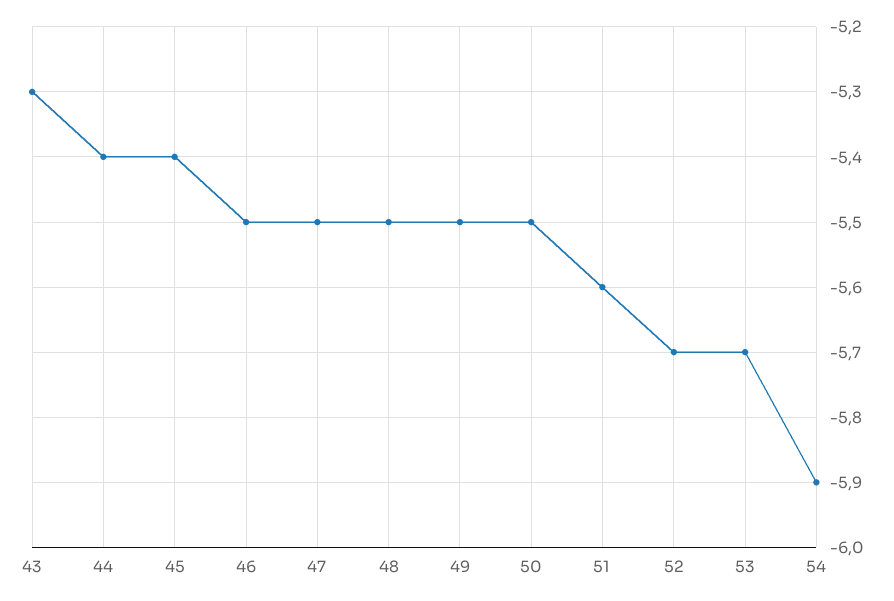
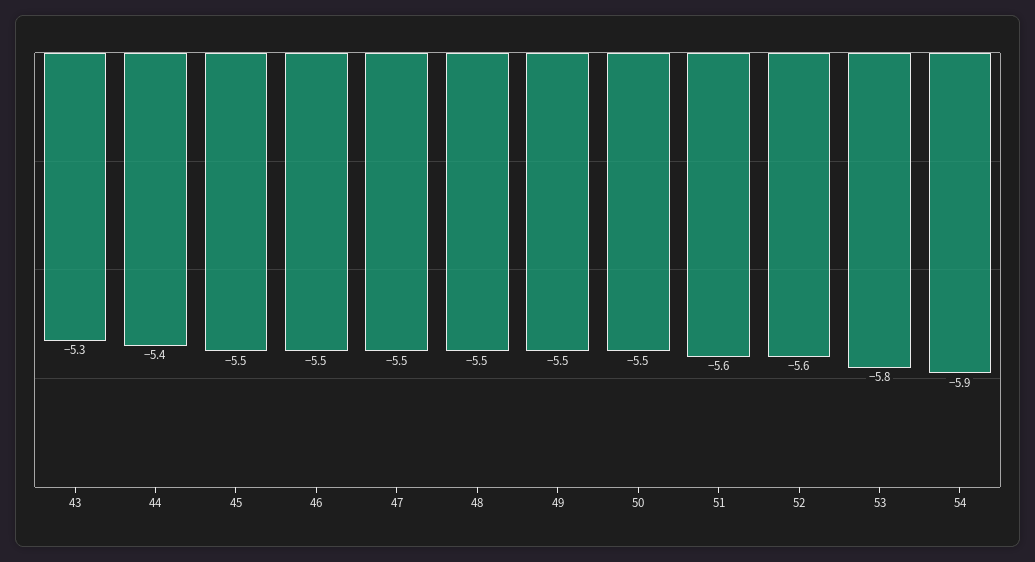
  {
    "43": -5.3,
    "44": -5.4,
-   "45": -5.4,
+   "45": -5.5,
    "46": -5.5,
    "47": -5.5,
    "48": -5.5,
    "49": -5.5,
    "50": -5.5,
    "51": -5.6,
-   "52": -5.7,
+   "52": -5.6,
-   "53": -5.7,
+   "53": -5.8,
    "54": -5.9
  }

